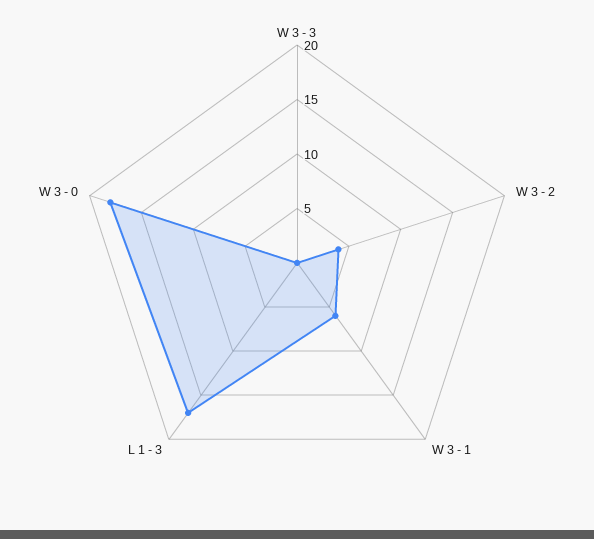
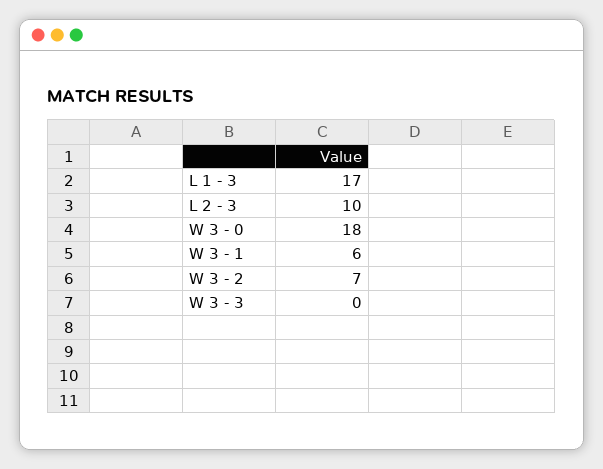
  {
    "W 3 - 3": 0,
-   "W 3 - 2": 4,
+   "W 3 - 2": 7,
    "W 3 - 1": 6,
    "L 1 - 3": 17,
-   "W 3 - 0": 18
+   "W 3 - 0": 18,
+   "L 2 - 3": 10
  }

